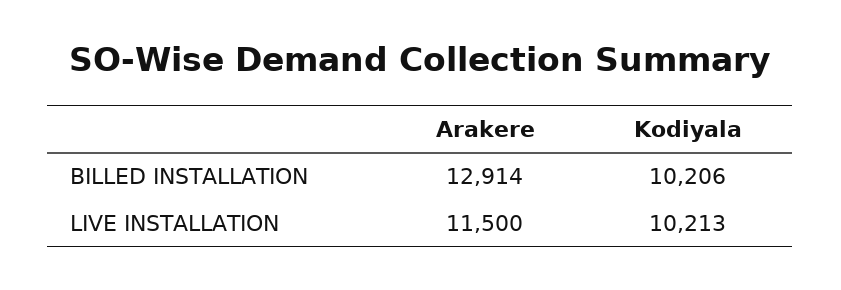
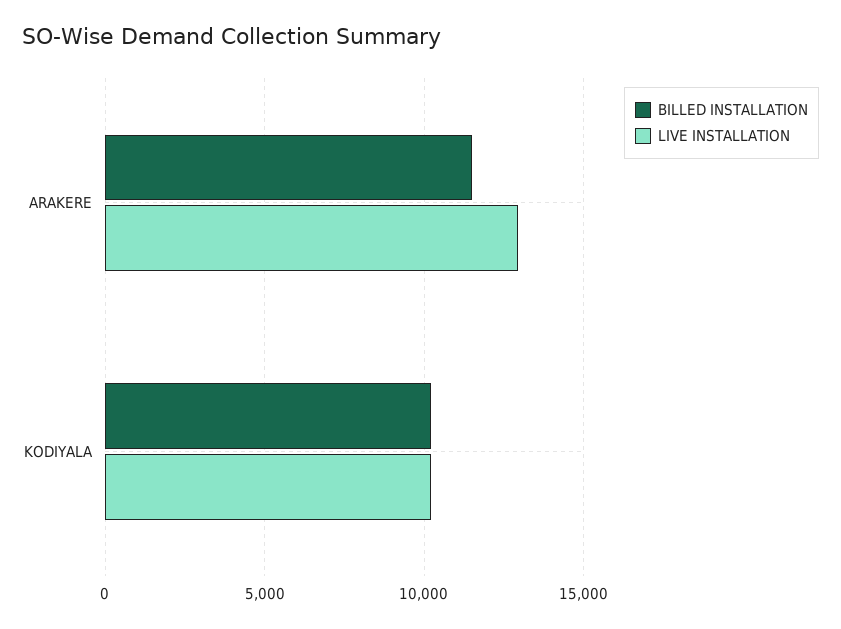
  {
    "BILLED INSTALLATION": {
-     "Arakere": 12914,
+     "Arakere": 11500,
      "Kodiyala": 10206
    },
    "LIVE INSTALLATION": {
-     "Arakere": 11500,
+     "Arakere": 13000,
      "Kodiyala": 10213
    }
  }

